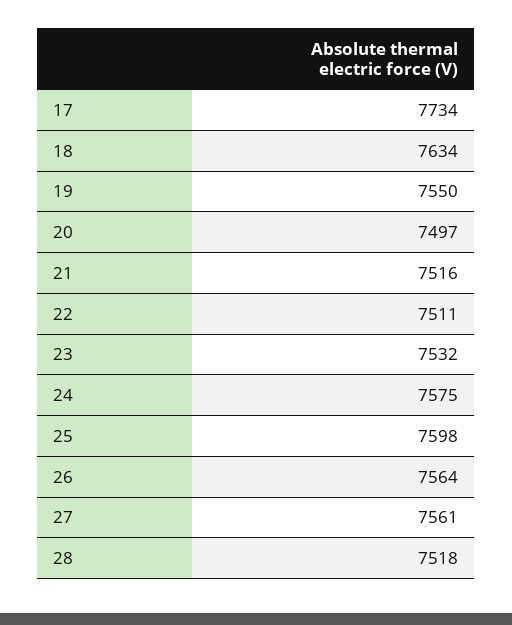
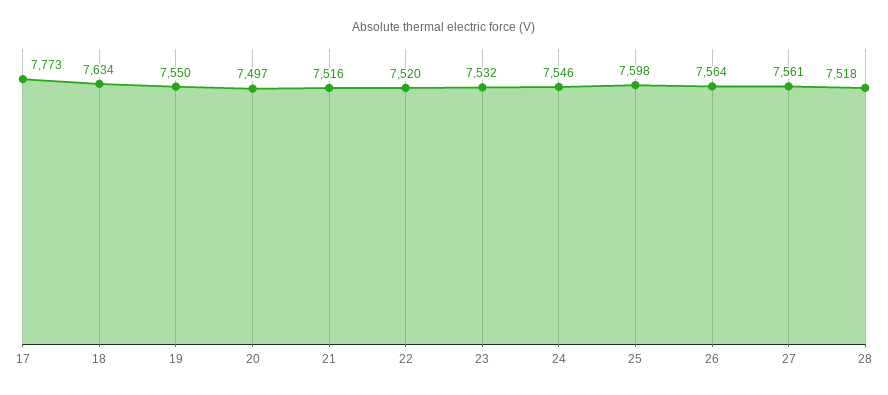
  {
-   "17": 7734,
+   "17": 7773,
    "18": 7634,
    "19": 7550,
    "20": 7497,
    "21": 7516,
-   "22": 7511,
+   "22": 7520,
    "23": 7532,
-   "24": 7575,
+   "24": 7546,
    "25": 7598,
    "26": 7564,
    "27": 7561,
    "28": 7518
  }

